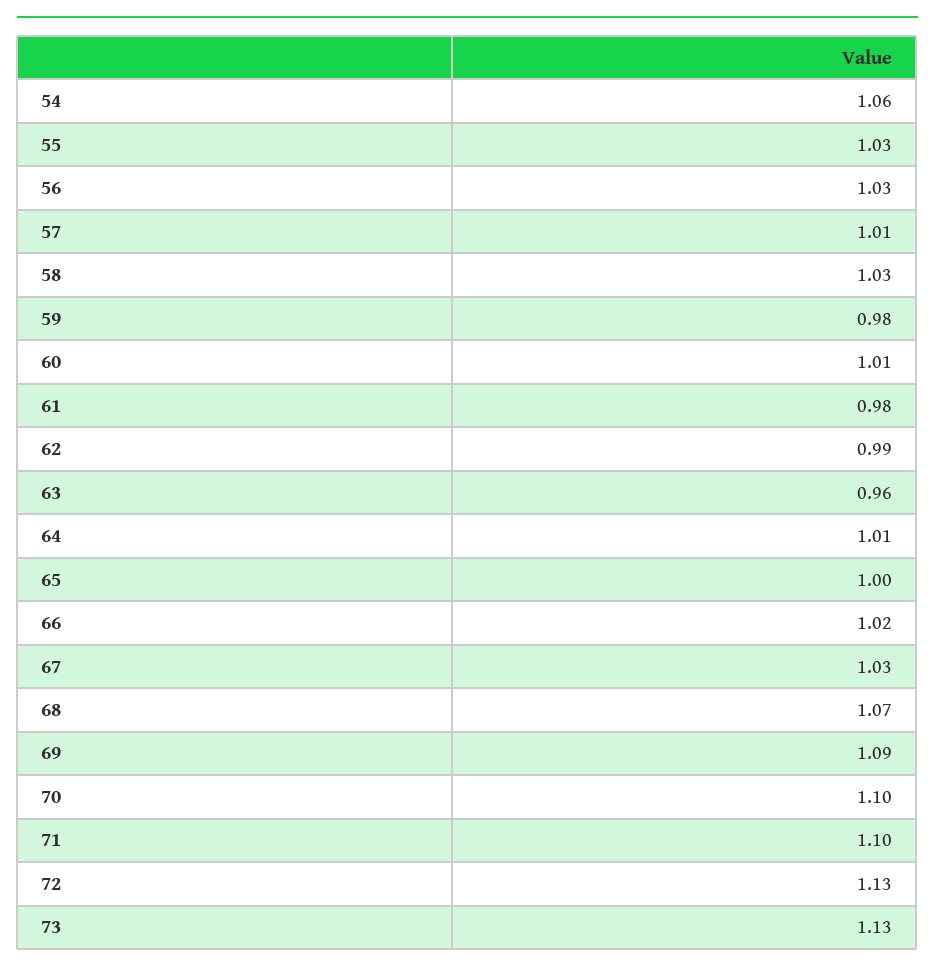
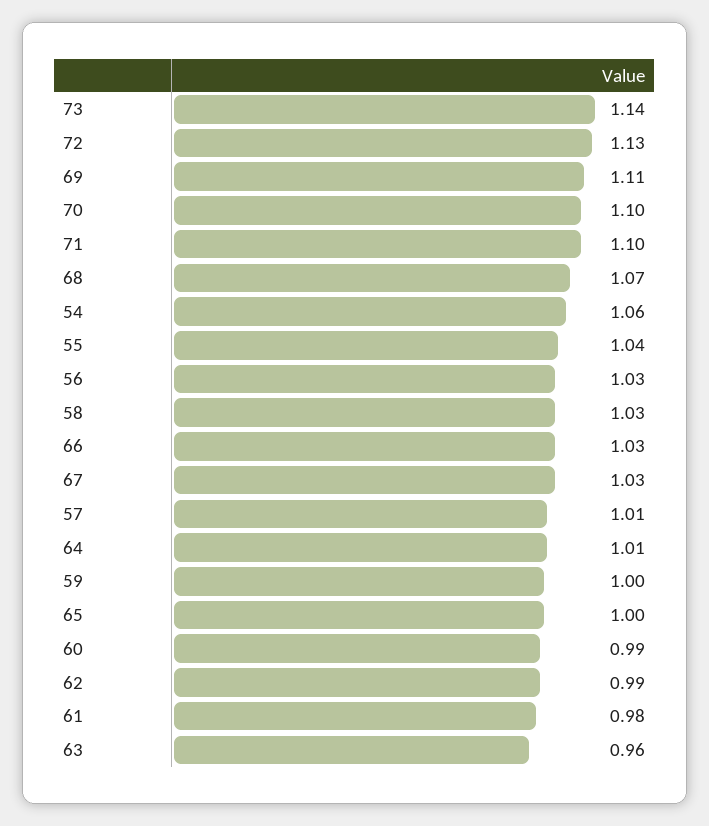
  {
    "54": 1.06,
-   "55": 1.03,
+   "55": 1.04,
    "56": 1.03,
    "57": 1.01,
    "58": 1.03,
-   "59": 0.98,
+   "59": 1,
-   "60": 1.01,
+   "60": 0.99,
    "61": 0.98,
    "62": 0.99,
    "63": 0.96,
    "64": 1.01,
    "65": 1,
-   "66": 1.02,
+   "66": 1.03,
    "67": 1.03,
    "68": 1.07,
-   "69": 1.09,
+   "69": 1.11,
    "70": 1.1,
    "71": 1.1,
    "72": 1.13,
-   "73": 1.13
+   "73": 1.14
  }

